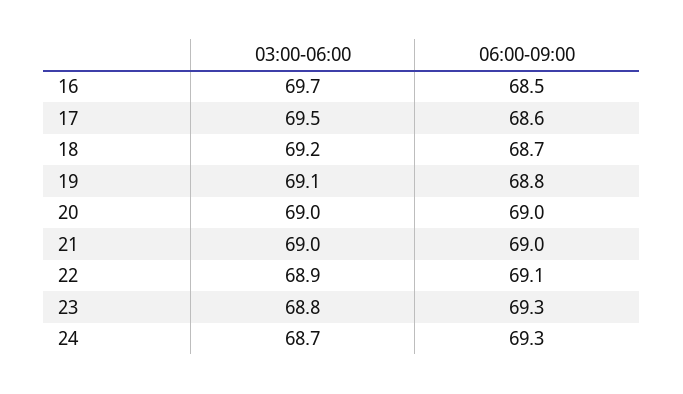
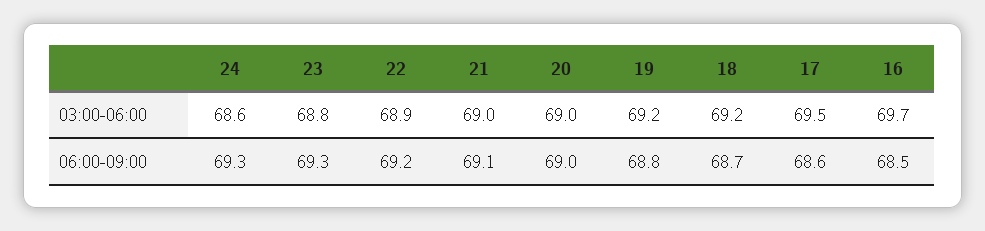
  {
    "03:00-06:00": {
      "16": 69.7,
      "17": 69.5,
      "18": 69.2,
-     "19": 69.1,
+     "19": 69.2,
      "20": 69,
      "21": 69,
      "22": 68.9,
      "23": 68.8,
-     "24": 68.7
+     "24": 68.6
    },
    "06:00-09:00": {
      "16": 68.5,
      "17": 68.6,
      "18": 68.7,
      "19": 68.8,
      "20": 69,
-     "21": 69,
+     "21": 69.1,
-     "22": 69.1,
+     "22": 69.2,
      "23": 69.3,
      "24": 69.3
    }
  }

